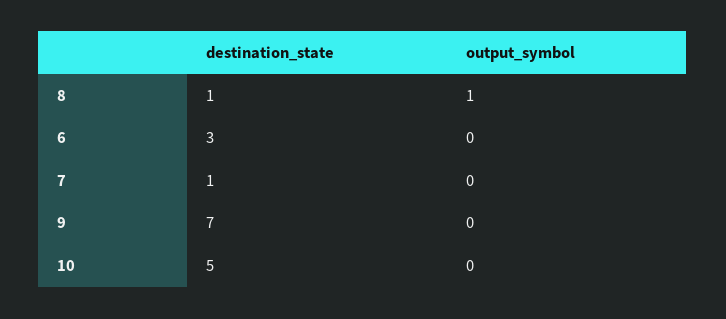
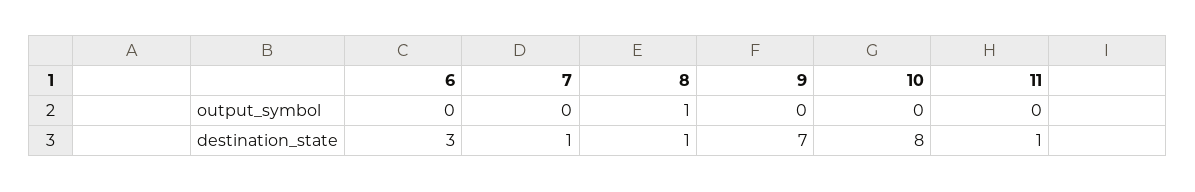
  {
    "destination_state": {
      "8": 1,
      "6": 3,
      "7": 1,
      "9": 7,
-     "10": 5
+     "10": 8,
+     "11": 1
    },
    "output_symbol": {
      "8": 1,
      "6": 0,
      "7": 0,
      "9": 0,
-     "10": 0
+     "10": 0,
+     "11": 0
    }
  }

